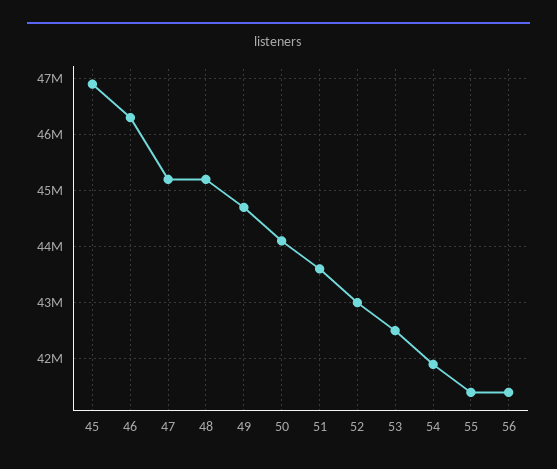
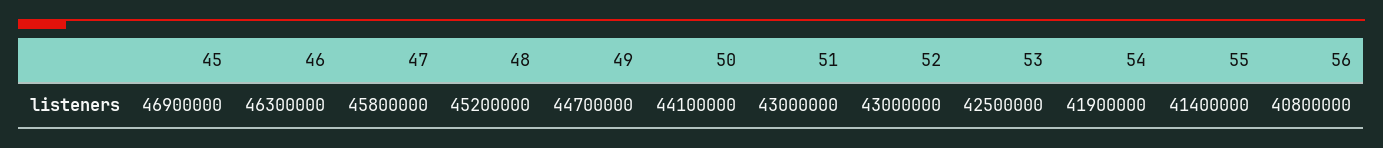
  {
    "45": 46900000,
    "46": 46300000,
-   "47": 45200000,
+   "47": 45800000,
    "48": 45200000,
    "49": 44700000,
    "50": 44100000,
-   "51": 43600000,
+   "51": 43000000,
    "52": 43000000,
    "53": 42500000,
    "54": 41900000,
    "55": 41400000,
-   "56": 41400000
+   "56": 40800000
  }

